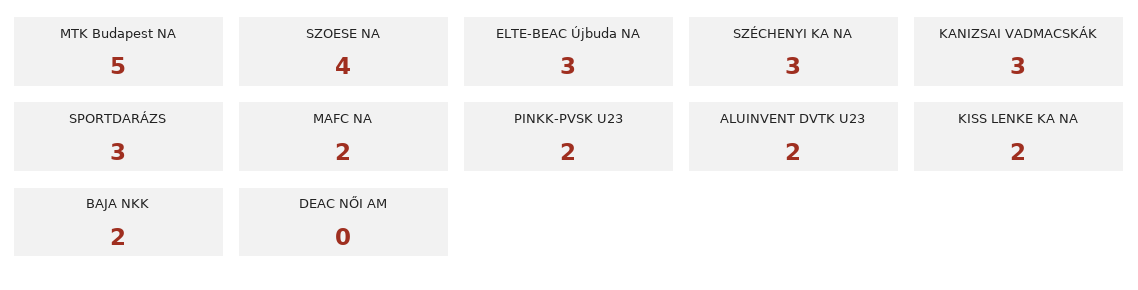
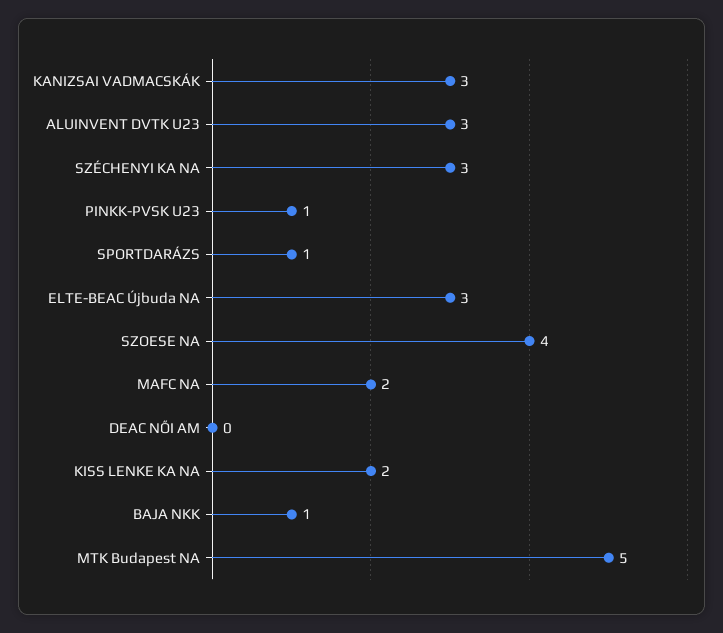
  {
    "MTK Budapest NA": 5,
    "SZOESE NA": 4,
    "ELTE-BEAC Újbuda NA": 3,
    "SZÉCHENYI KA NA": 3,
    "KANIZSAI VADMACSKÁK": 3,
-   "SPORTDARÁZS": 3,
+   "SPORTDARÁZS": 1,
    "MAFC NA": 2,
-   "PINKK-PVSK U23": 2,
+   "PINKK-PVSK U23": 1,
-   "ALUINVENT DVTK U23": 2,
+   "ALUINVENT DVTK U23": 3,
    "KISS LENKE KA NA": 2,
-   "BAJA NKK": 2,
+   "BAJA NKK": 1,
    "DEAC NŐI AM": 0
  }

